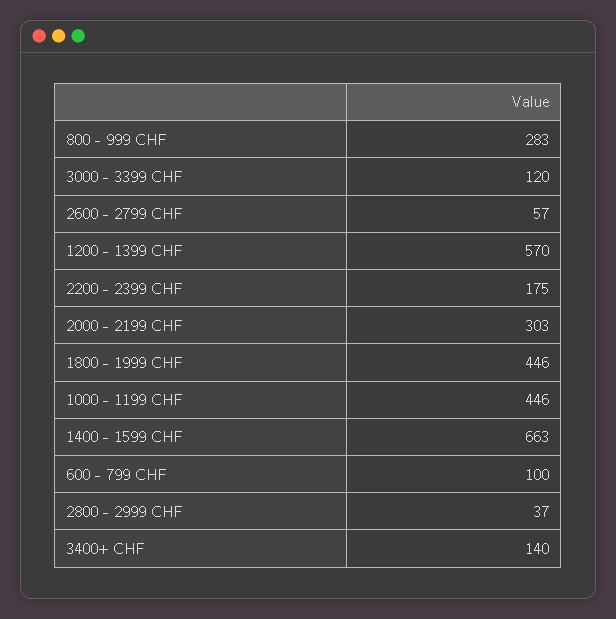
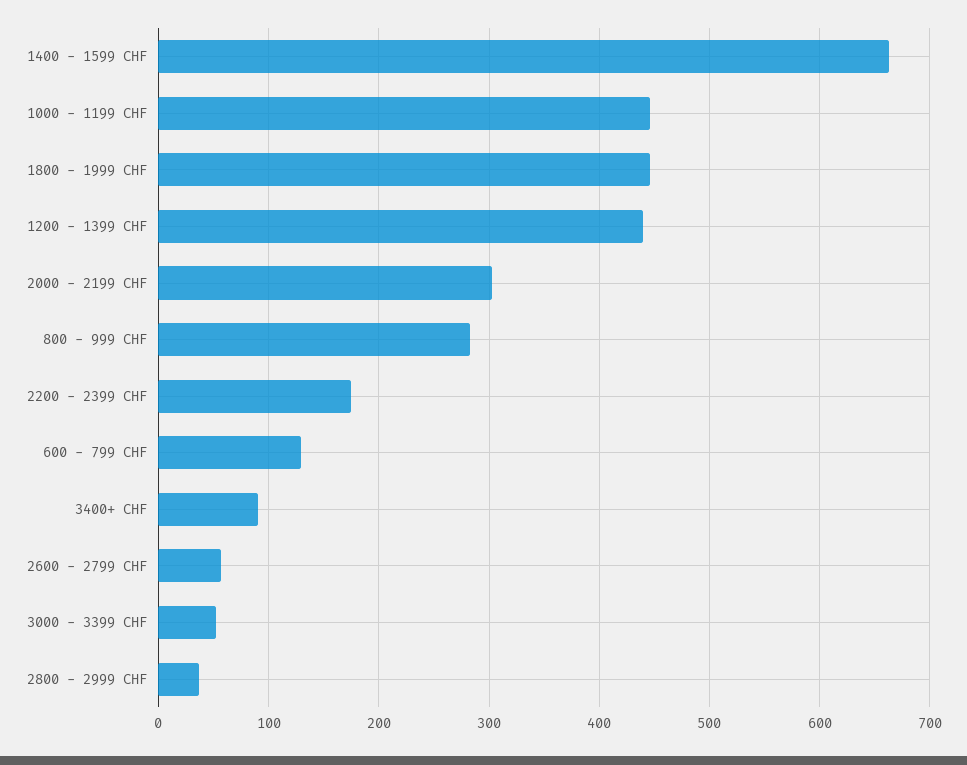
  {
    "800 - 999 CHF": 283,
-   "3000 - 3399 CHF": 120,
+   "3000 - 3399 CHF": 50,
    "2600 - 2799 CHF": 57,
-   "1200 - 1399 CHF": 570,
+   "1200 - 1399 CHF": 440,
    "2200 - 2399 CHF": 175,
    "2000 - 2199 CHF": 303,
    "1800 - 1999 CHF": 446,
    "1000 - 1199 CHF": 446,
    "1400 - 1599 CHF": 663,
-   "600 - 799 CHF": 100,
+   "600 - 799 CHF": 130,
    "2800 - 2999 CHF": 37,
-   "3400+ CHF": 140
+   "3400+ CHF": 90
  }

